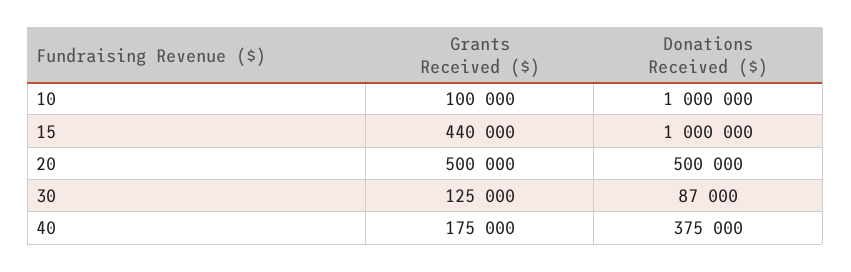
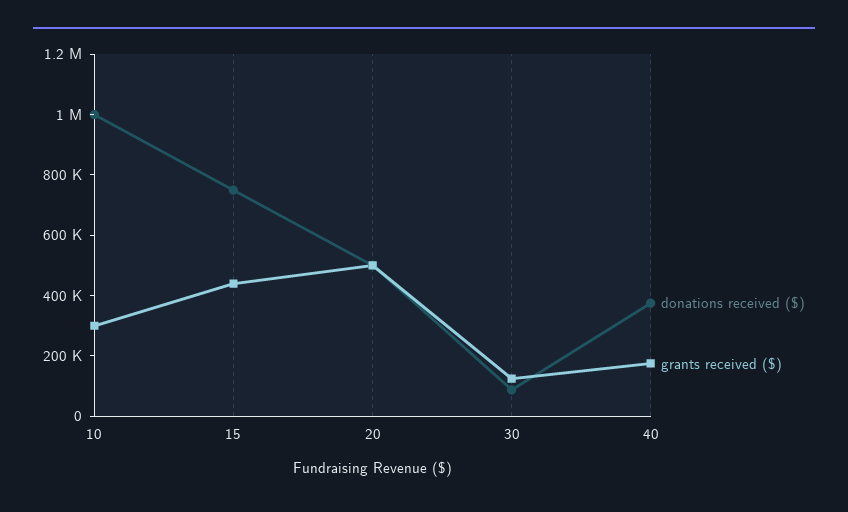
  {
    "Grants Received ($)": {
-     "10": 100000,
+     "10": 300000,
      "15": 440000,
      "20": 500000,
      "30": 125000,
      "40": 175000
    },
    "Donations Received ($)": {
      "10": 1000000,
-     "15": 1000000,
+     "15": 750000,
      "20": 500000,
      "30": 87000,
      "40": 375000
    }
  }

